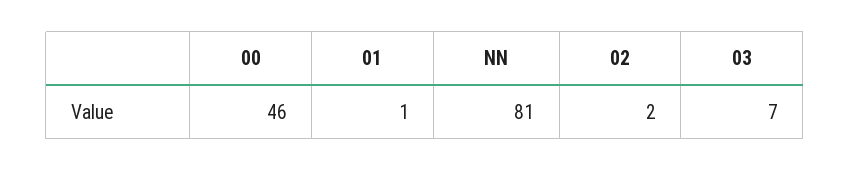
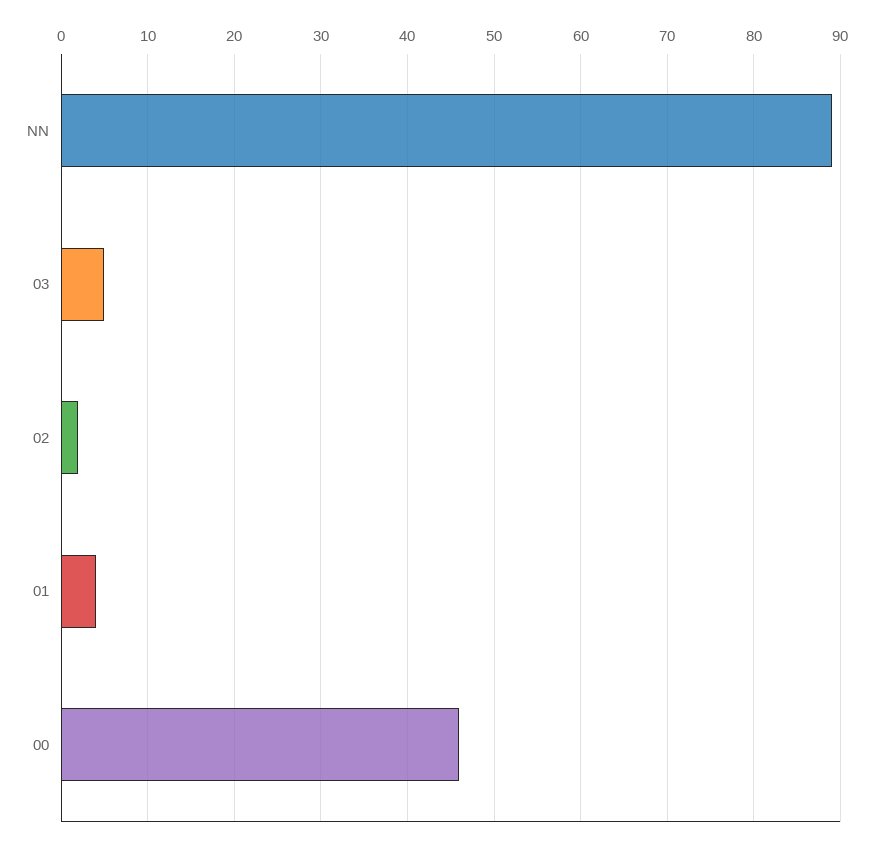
  {
    "00": 46,
-   "01": 1,
+   "01": 4,
-   "NN": 81,
+   "NN": 89,
    "02": 2,
-   "03": 7
+   "03": 5
  }

